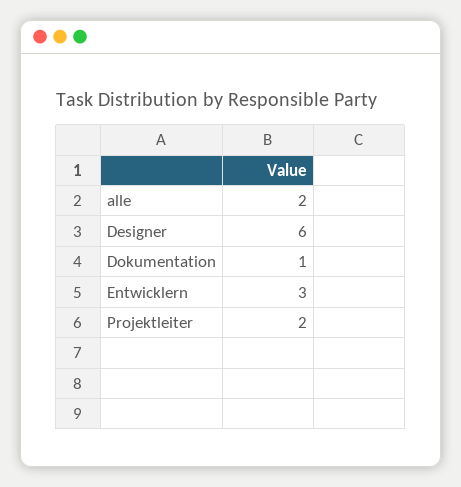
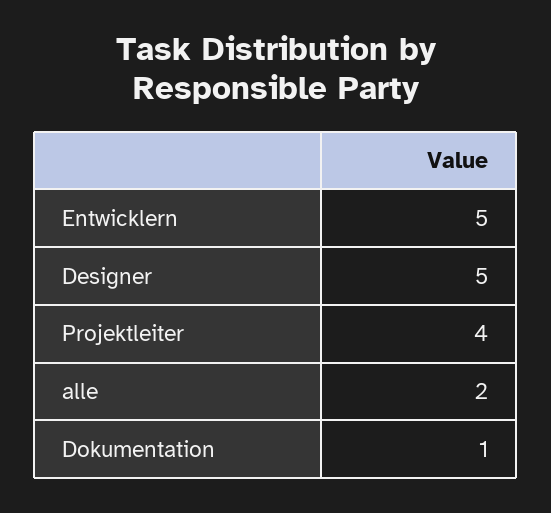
  {
    "alle": 2,
-   "Designer": 6,
+   "Designer": 5,
    "Dokumentation": 1,
-   "Entwicklern": 3,
+   "Entwicklern": 5,
-   "Projektleiter": 2
+   "Projektleiter": 4
  }

